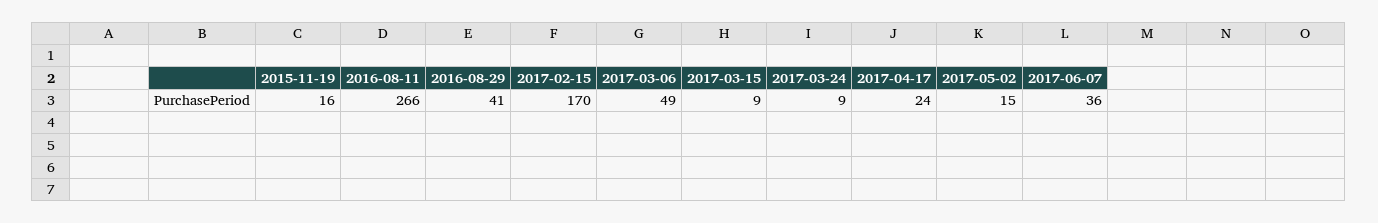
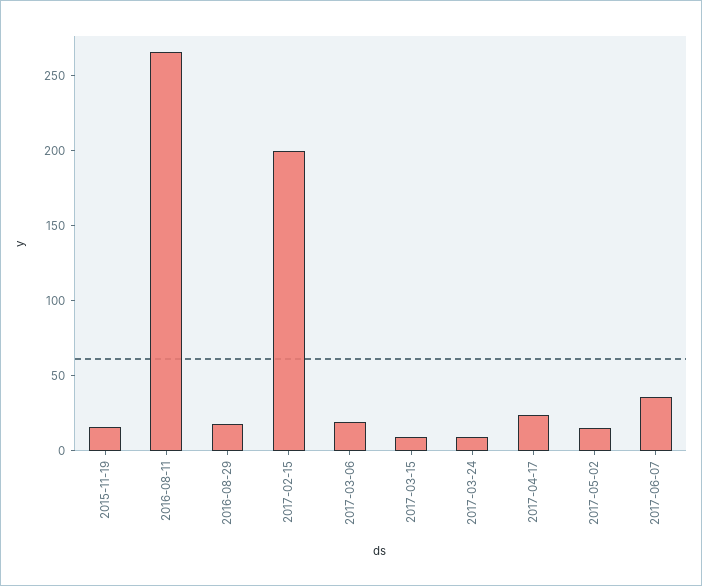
  {
    "2015-11-19": 16,
    "2016-08-11": 266,
-   "2016-08-29": 41,
+   "2016-08-29": 20,
-   "2017-02-15": 170,
+   "2017-02-15": 200,
-   "2017-03-06": 49,
+   "2017-03-06": 20,
    "2017-03-15": 9,
    "2017-03-24": 9,
    "2017-04-17": 24,
    "2017-05-02": 15,
    "2017-06-07": 36
  }

